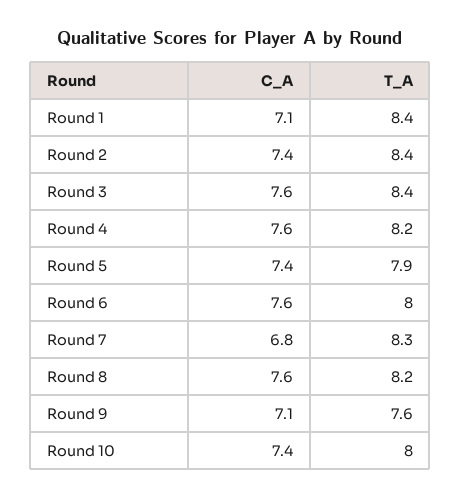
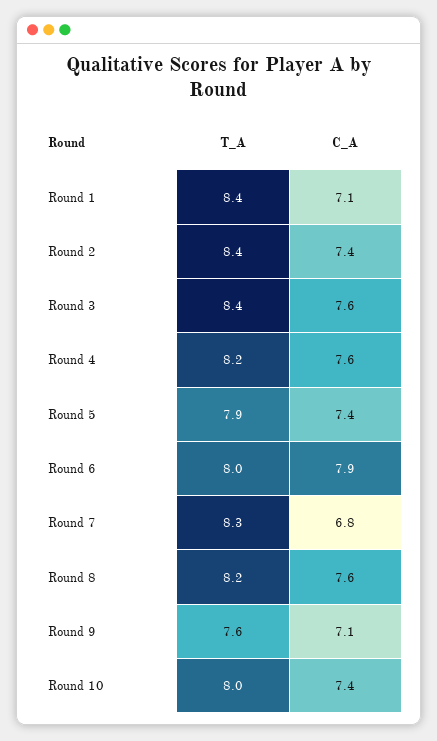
  {
    "C_A": {
      "Round 1": 7.1,
      "Round 2": 7.4,
      "Round 3": 7.6,
      "Round 4": 7.6,
      "Round 5": 7.4,
-     "Round 6": 7.6,
+     "Round 6": 7.9,
      "Round 7": 6.8,
      "Round 8": 7.6,
      "Round 9": 7.1,
      "Round 10": 7.4
    },
    "T_A": {
      "Round 1": 8.4,
      "Round 2": 8.4,
      "Round 3": 8.4,
      "Round 4": 8.2,
      "Round 5": 7.9,
      "Round 6": 8,
      "Round 7": 8.3,
      "Round 8": 8.2,
      "Round 9": 7.6,
      "Round 10": 8
    }
  }

